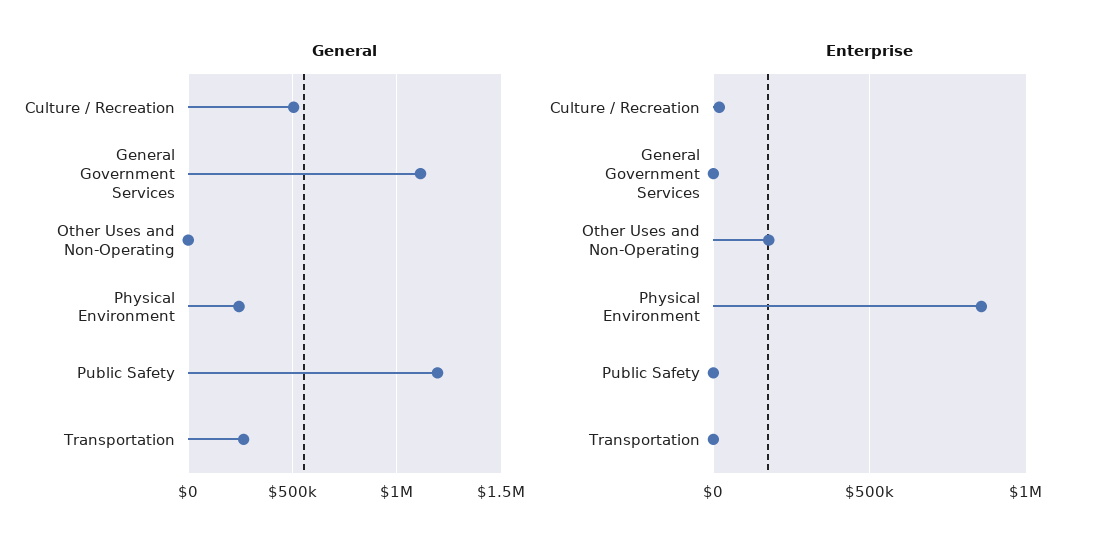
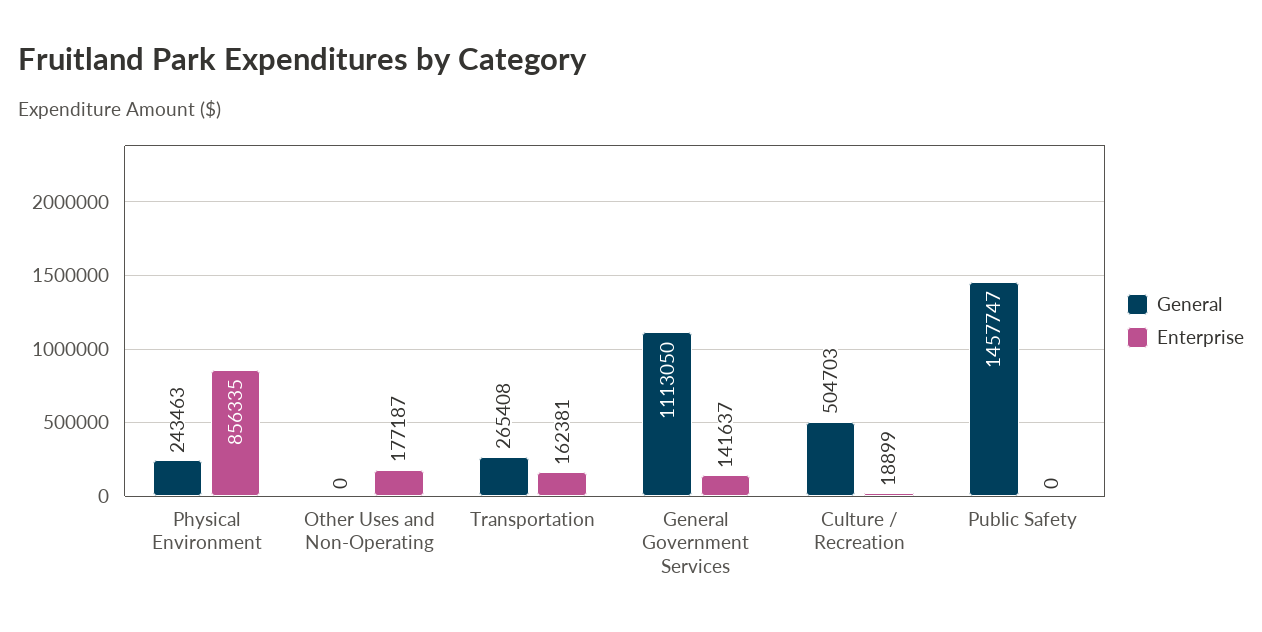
  {
    "General": {
      "Culture / Recreation": 504703,
      "General Government Services": 1113050,
      "Other Uses and Non-Operating": 0,
      "Physical Environment": 243463,
-     "Public Safety": 1200000,
+     "Public Safety": 1457747,
      "Transportation": 265408
    },
    "Enterprise": {
      "Culture / Recreation": 18899,
-     "General Government Services": 0,
+     "General Government Services": 141637,
      "Other Uses and Non-Operating": 177187,
      "Physical Environment": 856335,
      "Public Safety": 0,
-     "Transportation": 0
+     "Transportation": 162381
    }
  }

